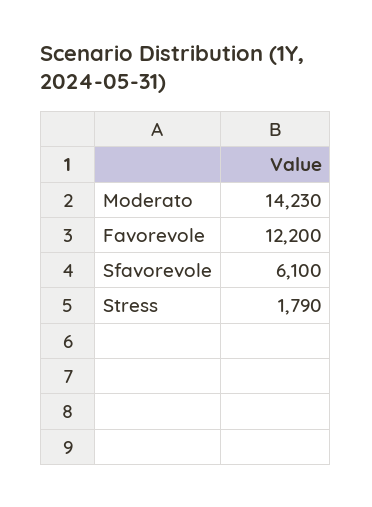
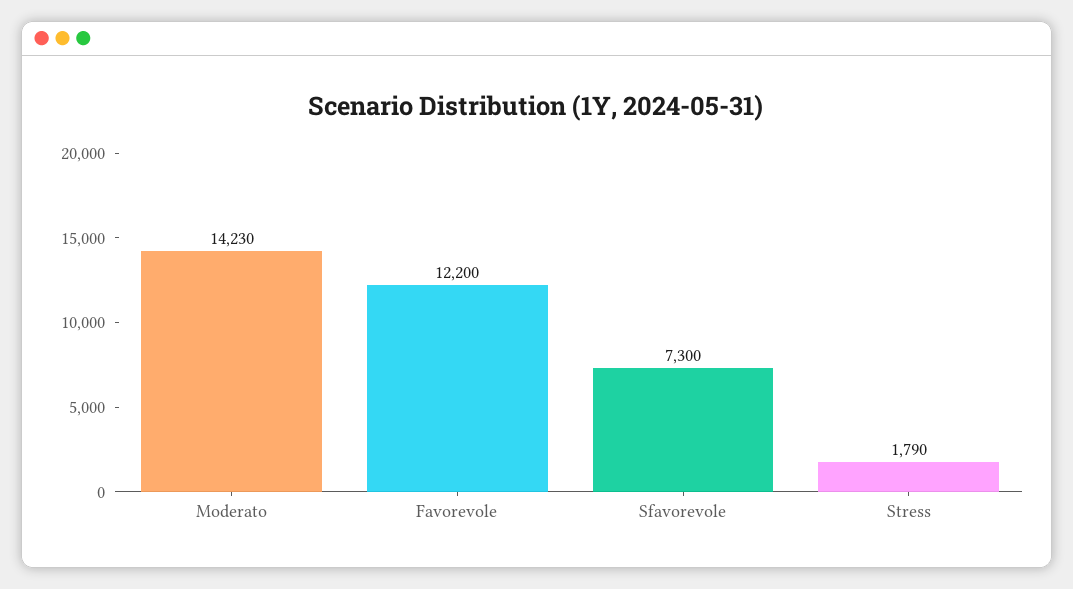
  {
    "Moderato": 14230,
    "Favorevole": 12200,
-   "Sfavorevole": 6100,
+   "Sfavorevole": 7300,
    "Stress": 1790
  }

